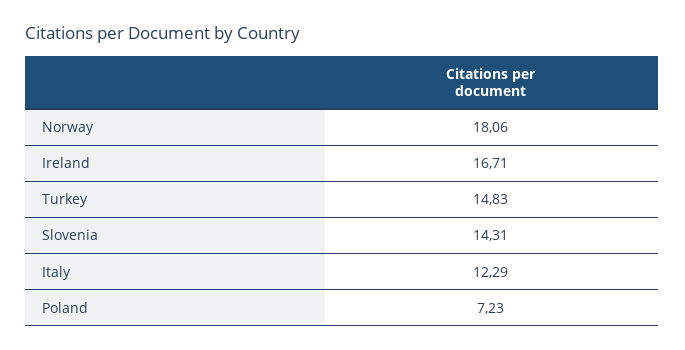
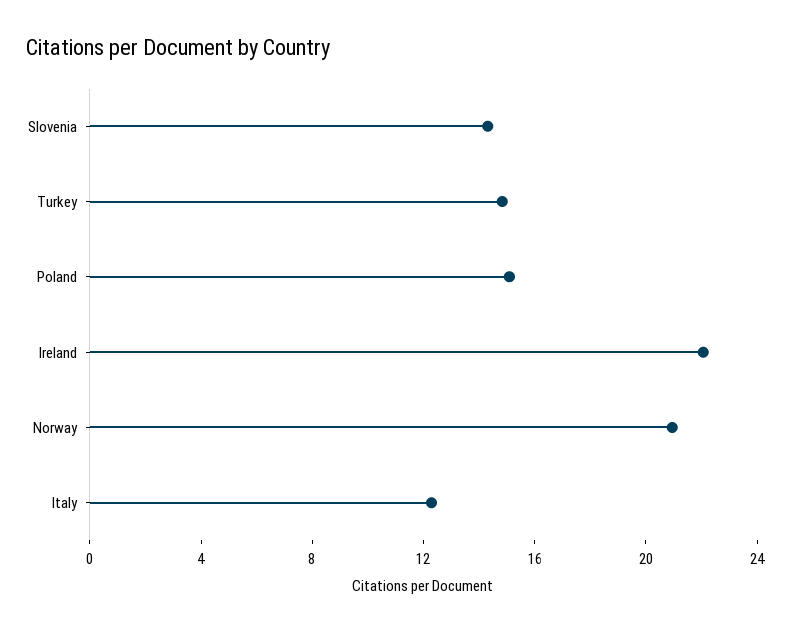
  {
-   "Norway": 18.06,
+   "Norway": 21,
-   "Ireland": 16.71,
+   "Ireland": 22,
    "Turkey": 14.83,
    "Slovenia": 14.31,
    "Italy": 12.29,
-   "Poland": 7.23
+   "Poland": 15
  }

